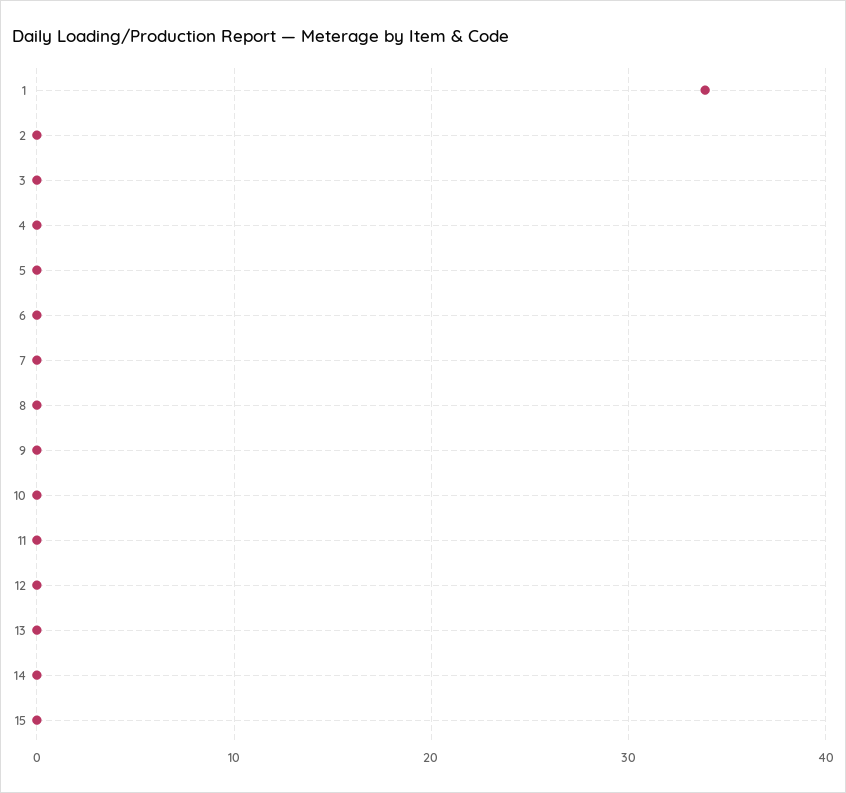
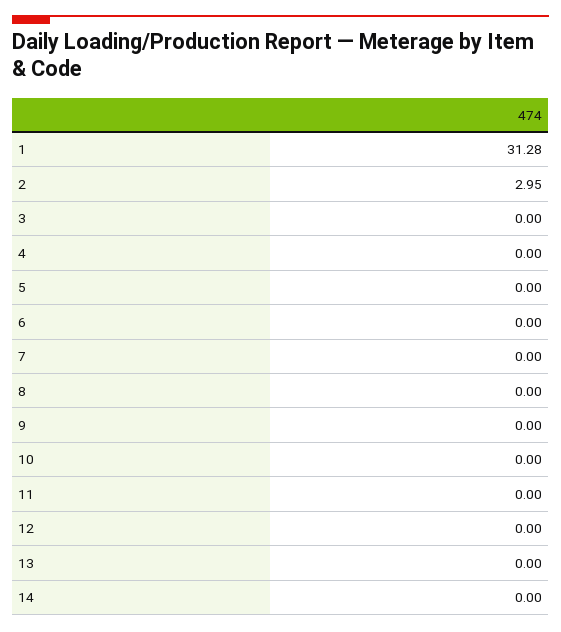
  {
-   "1": 34,
+   "1": 31.28,
-   "2": 0,
+   "2": 2.95,
    "3": 0,
    "4": 0,
    "5": 0,
    "6": 0,
    "7": 0,
    "8": 0,
    "9": 0,
    "10": 0,
    "11": 0,
    "12": 0,
    "13": 0,
-   "14": 0,
+   "14": 0
-   "15": 0
  }

